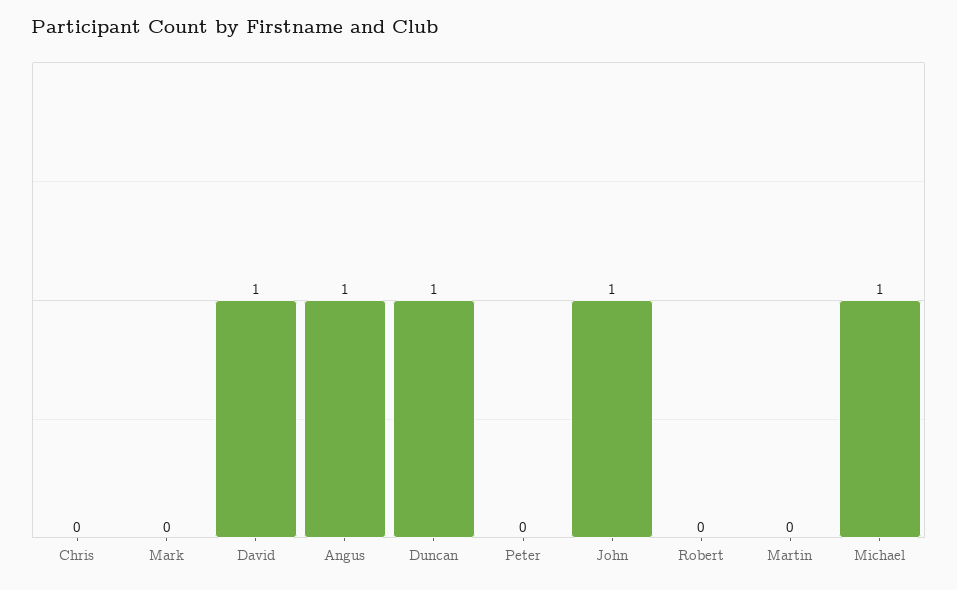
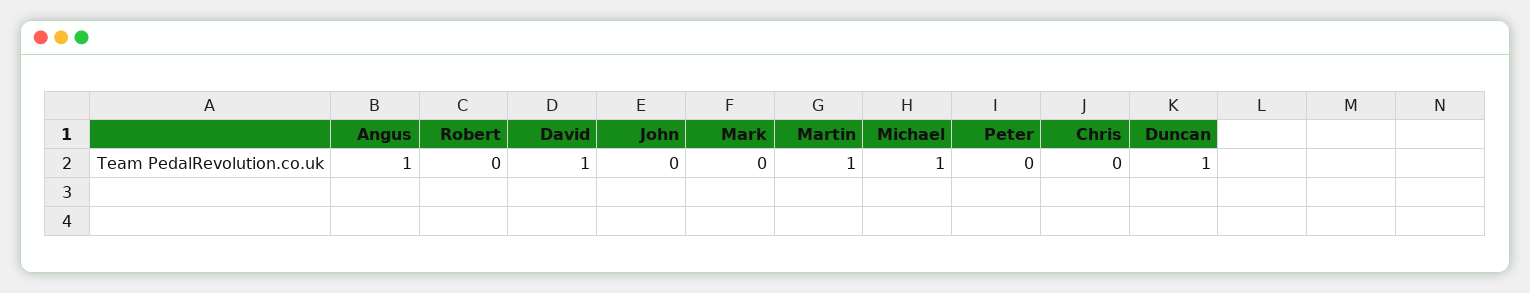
  {
    "Chris": 0,
    "Mark": 0,
    "David": 1,
    "Angus": 1,
    "Duncan": 1,
    "Peter": 0,
-   "John": 1,
+   "John": 0,
    "Robert": 0,
-   "Martin": 0,
+   "Martin": 1,
    "Michael": 1
  }

